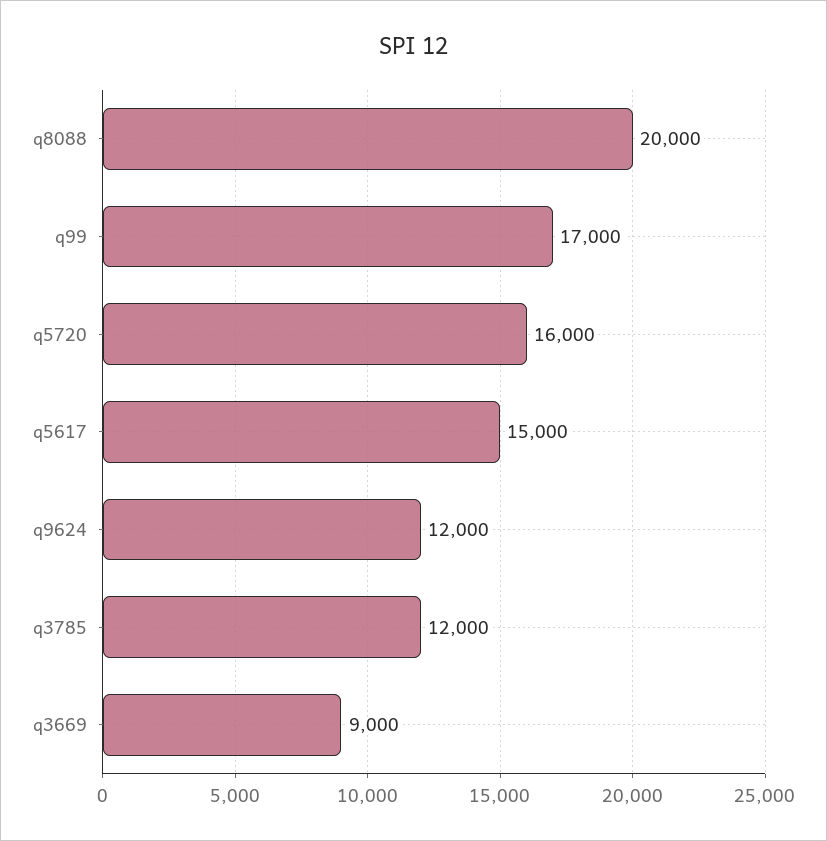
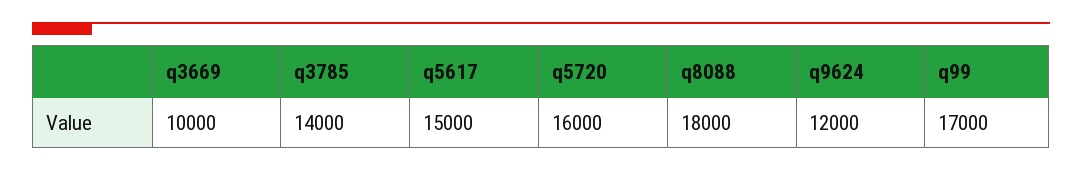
  {
-   "q8088": 20000,
+   "q8088": 18000,
    "q99": 17000,
    "q5720": 16000,
    "q5617": 15000,
    "q9624": 12000,
-   "q3785": 12000,
+   "q3785": 14000,
-   "q3669": 9000
+   "q3669": 10000
  }

